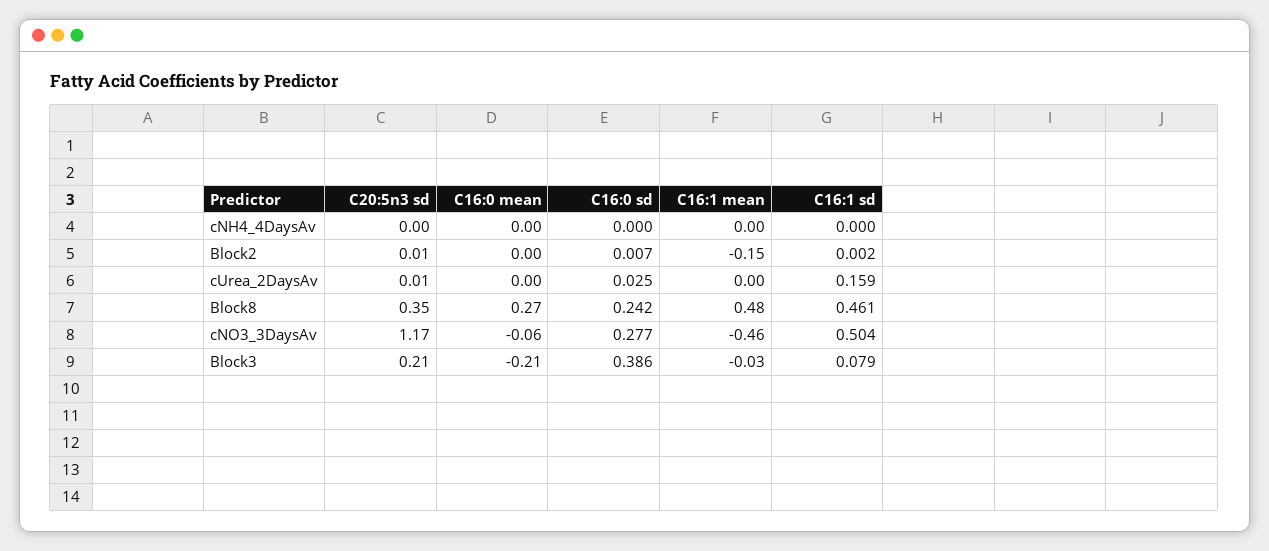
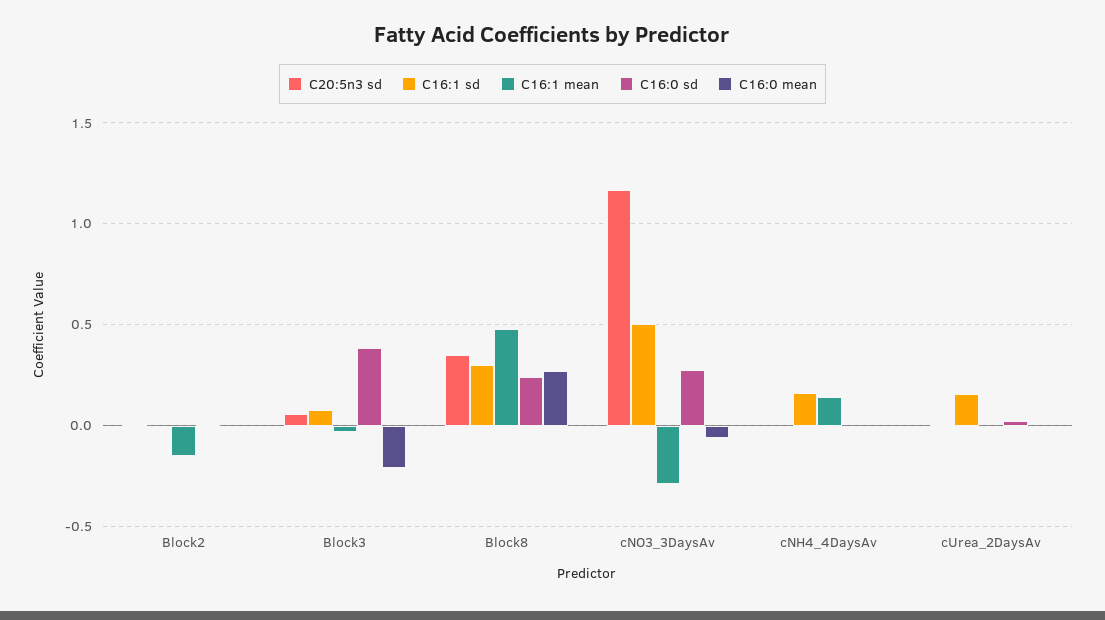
  {
    "C20:5n3 sd": {
      "cNH4_4DaysAv": 0,
      "Block2": 0.01,
      "cUrea_2DaysAv": 0.01,
      "Block8": 0.35,
      "cNO3_3DaysAv": 1.17,
-     "Block3": 0.21
+     "Block3": 0.05
    },
    "C16:0 mean": {
      "cNH4_4DaysAv": 0,
      "Block2": 0,
      "cUrea_2DaysAv": 0,
      "Block8": 0.27,
      "cNO3_3DaysAv": -0.06,
      "Block3": -0.21
    },
    "C16:0 sd": {
      "cNH4_4DaysAv": 0,
      "Block2": 0.007,
      "cUrea_2DaysAv": 0.025,
      "Block8": 0.242,
      "cNO3_3DaysAv": 0.277,
      "Block3": 0.386
    },
    "C16:1 mean": {
-     "cNH4_4DaysAv": 0,
+     "cNH4_4DaysAv": 0.15,
      "Block2": -0.15,
      "cUrea_2DaysAv": 0,
      "Block8": 0.48,
-     "cNO3_3DaysAv": -0.46,
+     "cNO3_3DaysAv": -0.3,
      "Block3": -0.03
    },
    "C16:1 sd": {
-     "cNH4_4DaysAv": 0,
+     "cNH4_4DaysAv": 0.15,
      "Block2": 0.002,
      "cUrea_2DaysAv": 0.159,
-     "Block8": 0.461,
+     "Block8": 0.3,
      "cNO3_3DaysAv": 0.504,
      "Block3": 0.079
    }
  }

